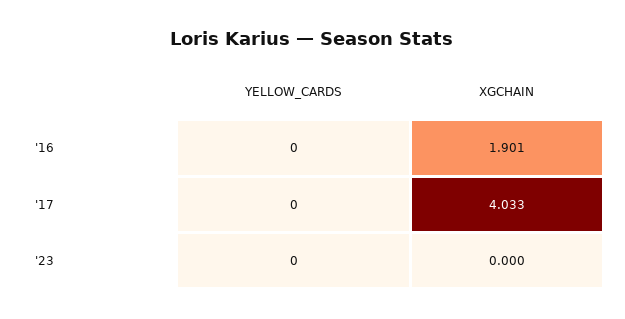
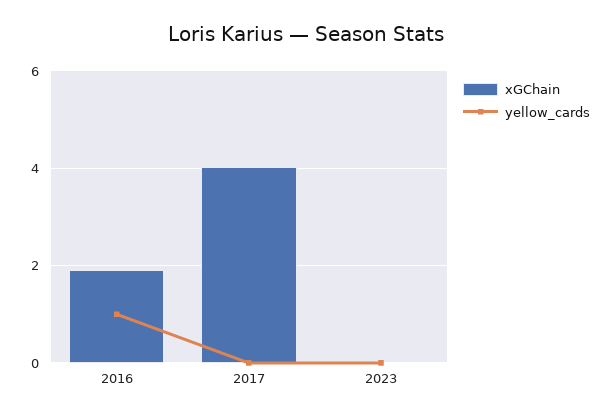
  {
    "YELLOW_CARDS": {
-     "'16": 0,
+     "'16": 1,
      "'17": 0,
      "'23": 0
    },
    "XGCHAIN": {
      "'16": 1.901,
      "'17": 4.033,
      "'23": 0
    }
  }

